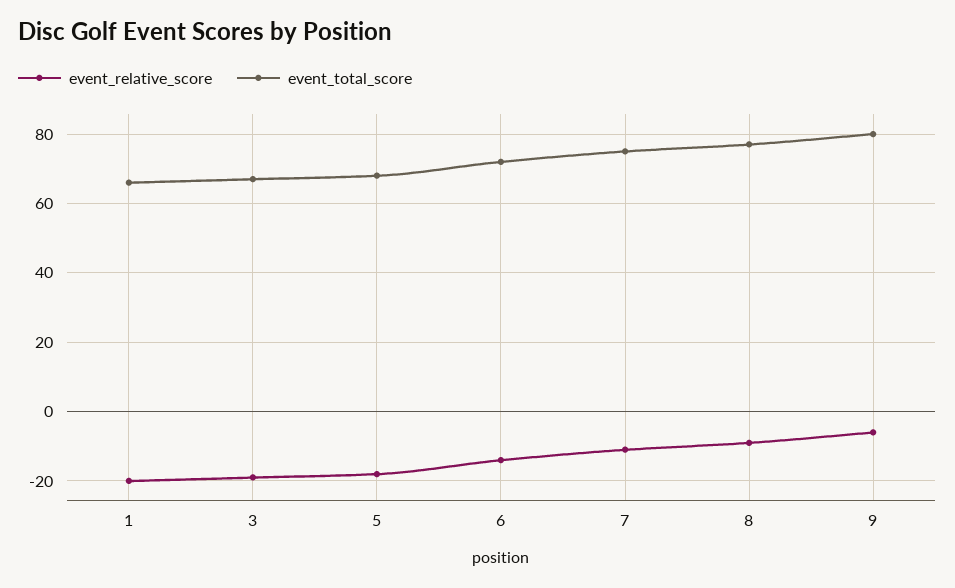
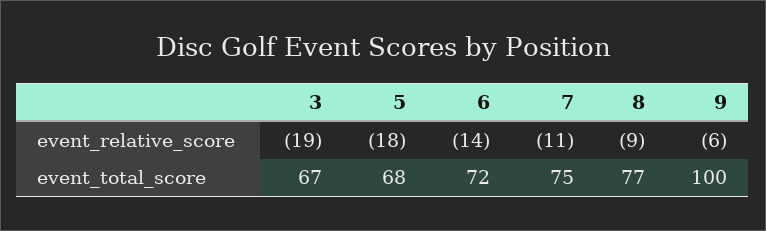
  {
    "event_relative_score": {
-     "1": -20,
      "3": -19,
      "5": -18,
      "6": -14,
      "7": -11,
      "8": -9,
      "9": -6
    },
    "event_total_score": {
-     "1": 65,
      "3": 67,
      "5": 68,
      "6": 72,
      "7": 75,
      "8": 77,
-     "9": 80
+     "9": 100
    }
  }

